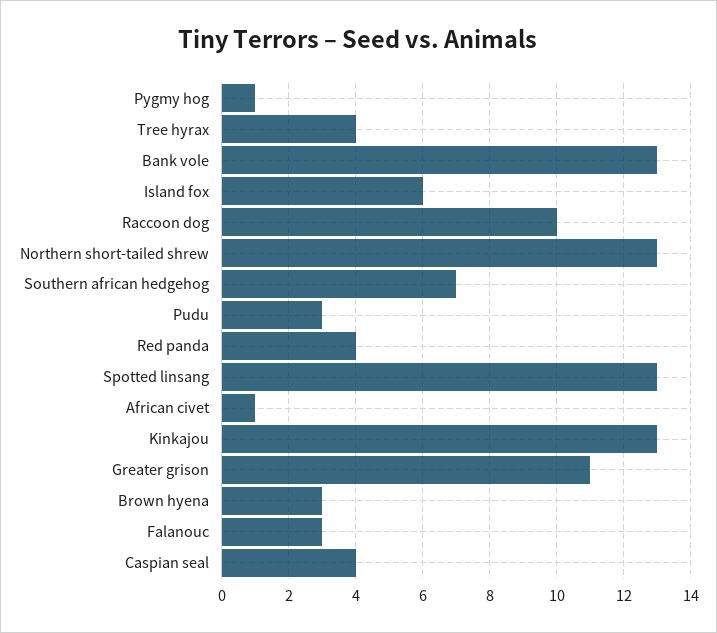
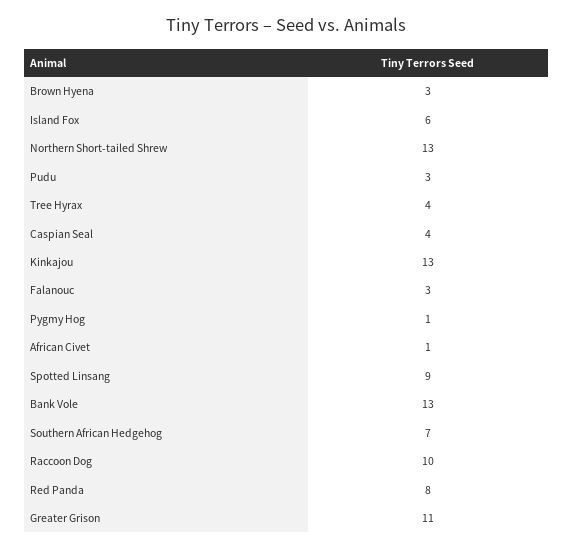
  {
    "Pygmy hog": 1,
    "Tree hyrax": 4,
    "Bank vole": 13,
    "Island fox": 6,
    "Raccoon dog": 10,
    "Northern short-tailed shrew": 13,
    "Southern african hedgehog": 7,
    "Pudu": 3,
-   "Red panda": 4,
+   "Red panda": 8,
-   "Spotted linsang": 13,
+   "Spotted linsang": 9,
    "African civet": 1,
    "Kinkajou": 13,
    "Greater grison": 11,
    "Brown hyena": 3,
    "Falanouc": 3,
    "Caspian seal": 4
  }

